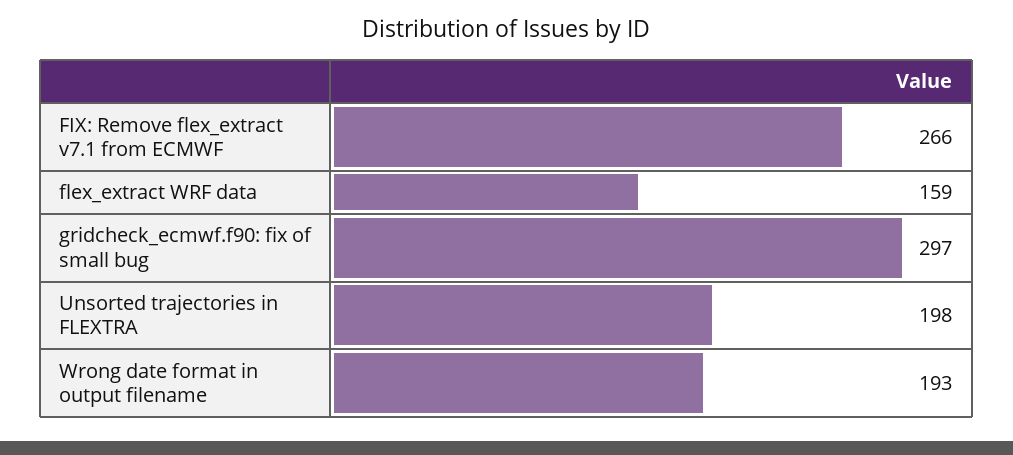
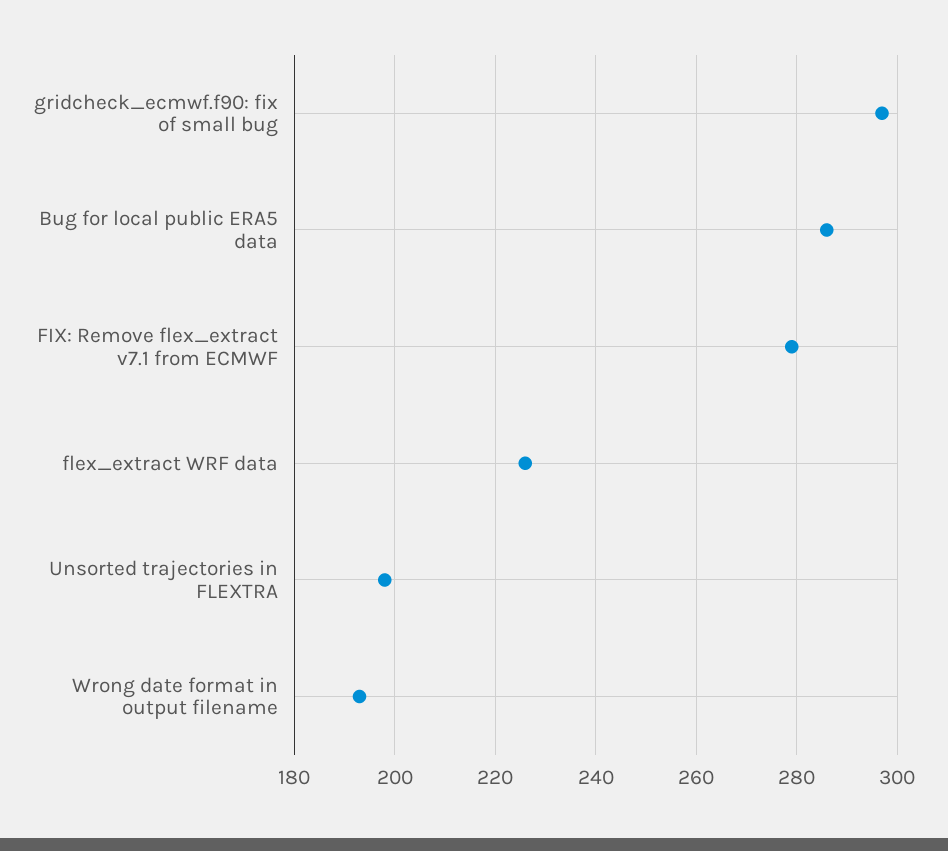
  {
-   "FIX: Remove flex_extract v7.1 from ECMWF": 266,
+   "FIX: Remove flex_extract v7.1 from ECMWF": 280,
-   "flex_extract WRF data": 159,
+   "flex_extract WRF data": 225,
    "gridcheck_ecmwf.f90: fix of small bug": 297,
    "Unsorted trajectories in FLEXTRA": 198,
-   "Wrong date format in output filename": 193
+   "Wrong date format in output filename": 193,
+   "Bug for local public ERA5 data": 285
  }

